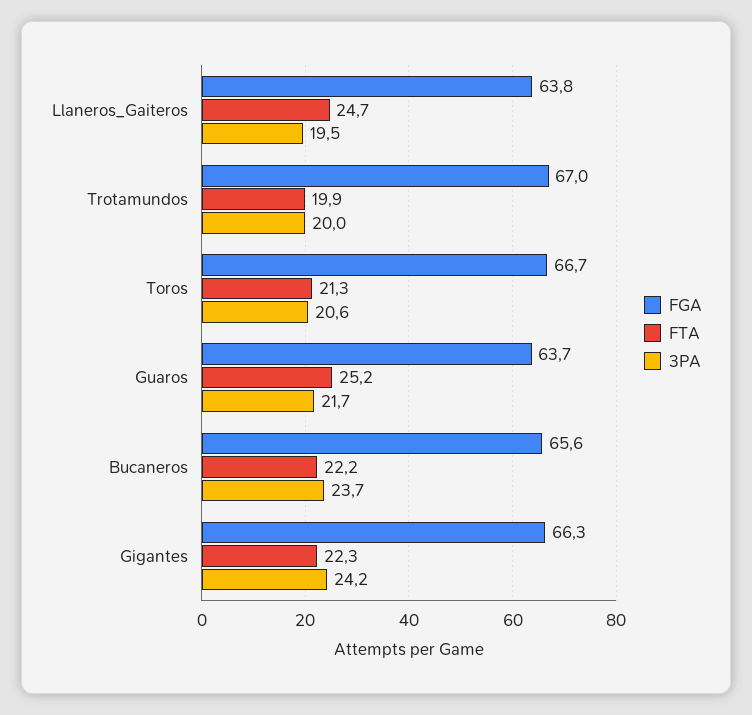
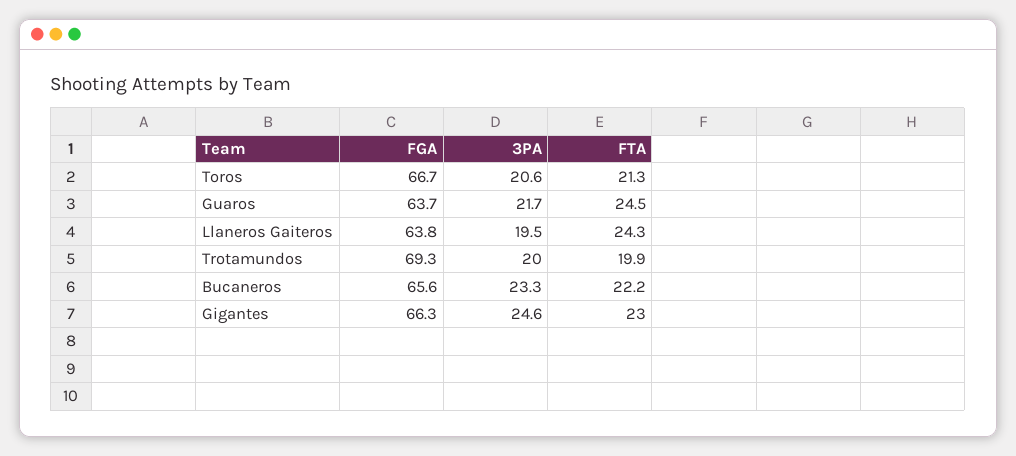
  {
    "FGA": {
      "Llaneros_Gaiteros": 63.8,
-     "Trotamundos": 67,
+     "Trotamundos": 69.3,
      "Toros": 66.7,
      "Guaros": 63.7,
      "Bucaneros": 65.6,
      "Gigantes": 66.3
    },
    "FTA": {
-     "Llaneros_Gaiteros": 24.7,
+     "Llaneros_Gaiteros": 24.3,
      "Trotamundos": 19.9,
      "Toros": 21.3,
-     "Guaros": 25.2,
+     "Guaros": 24.5,
      "Bucaneros": 22.2,
-     "Gigantes": 22.3
+     "Gigantes": 23
    },
    "3PA": {
      "Llaneros_Gaiteros": 19.5,
      "Trotamundos": 20,
      "Toros": 20.6,
      "Guaros": 21.7,
-     "Bucaneros": 23.7,
+     "Bucaneros": 23.3,
-     "Gigantes": 24.2
+     "Gigantes": 24.6
    }
  }

